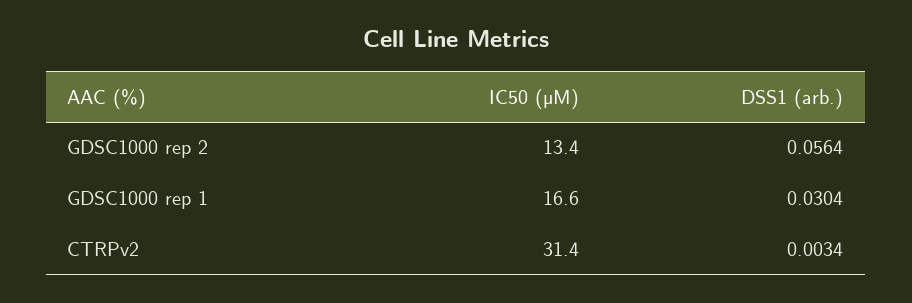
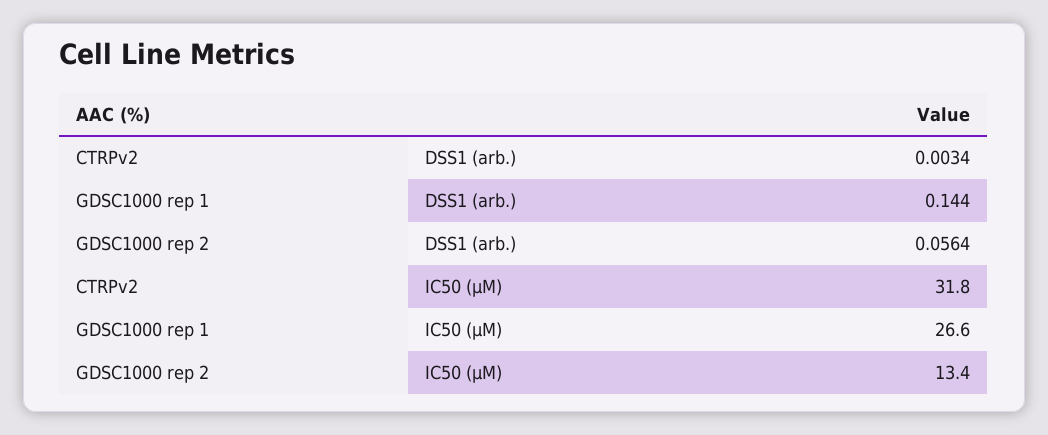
  {
    "IC50 (µM)": {
      "GDSC1000 rep 2": 13.4,
-     "GDSC1000 rep 1": 16.6,
+     "GDSC1000 rep 1": 26.6,
-     "CTRPv2": 31.4
+     "CTRPv2": 31.8
    },
    "DSS1 (arb.)": {
      "GDSC1000 rep 2": 0.0564,
-     "GDSC1000 rep 1": 0.0304,
+     "GDSC1000 rep 1": 0.144,
      "CTRPv2": 0.0034
    }
  }

